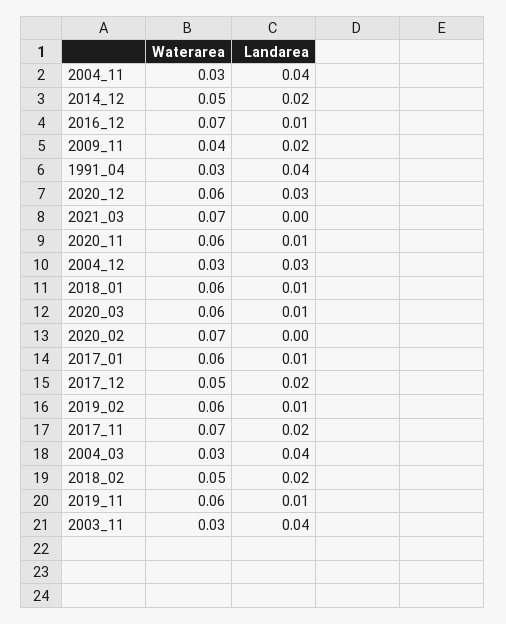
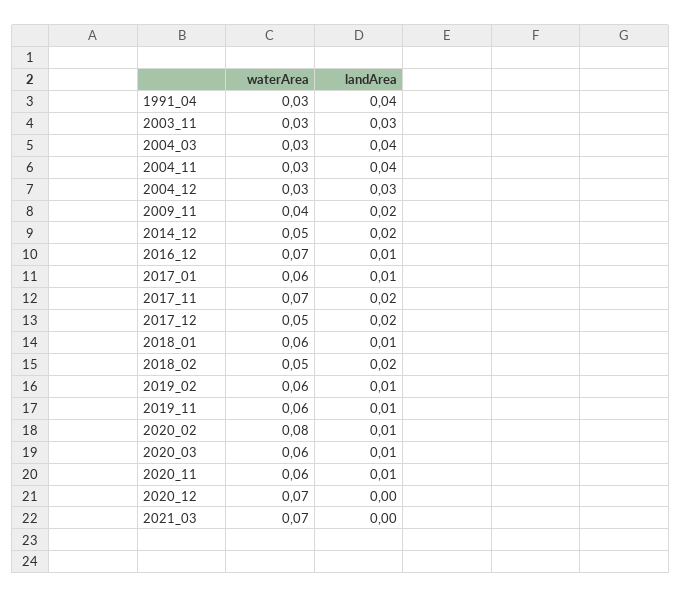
  {
    "Waterarea": {
      "2004_11": 0.03,
      "2014_12": 0.05,
      "2016_12": 0.07,
      "2009_11": 0.04,
      "1991_04": 0.03,
-     "2020_12": 0.06,
+     "2020_12": 0.07,
      "2021_03": 0.07,
      "2020_11": 0.06,
      "2004_12": 0.03,
      "2018_01": 0.06,
      "2020_03": 0.06,
-     "2020_02": 0.07,
+     "2020_02": 0.08,
      "2017_01": 0.06,
      "2017_12": 0.05,
      "2019_02": 0.06,
      "2017_11": 0.07,
      "2004_03": 0.03,
      "2018_02": 0.05,
      "2019_11": 0.06,
      "2003_11": 0.03
    },
    "Landarea": {
      "2004_11": 0.04,
      "2014_12": 0.02,
      "2016_12": 0.01,
      "2009_11": 0.02,
      "1991_04": 0.04,
-     "2020_12": 0.03,
+     "2020_12": 0,
      "2021_03": 0,
      "2020_11": 0.01,
      "2004_12": 0.03,
      "2018_01": 0.01,
      "2020_03": 0.01,
-     "2020_02": 0,
+     "2020_02": 0.01,
      "2017_01": 0.01,
      "2017_12": 0.02,
      "2019_02": 0.01,
      "2017_11": 0.02,
      "2004_03": 0.04,
      "2018_02": 0.02,
      "2019_11": 0.01,
-     "2003_11": 0.04
+     "2003_11": 0.03
    }
  }

